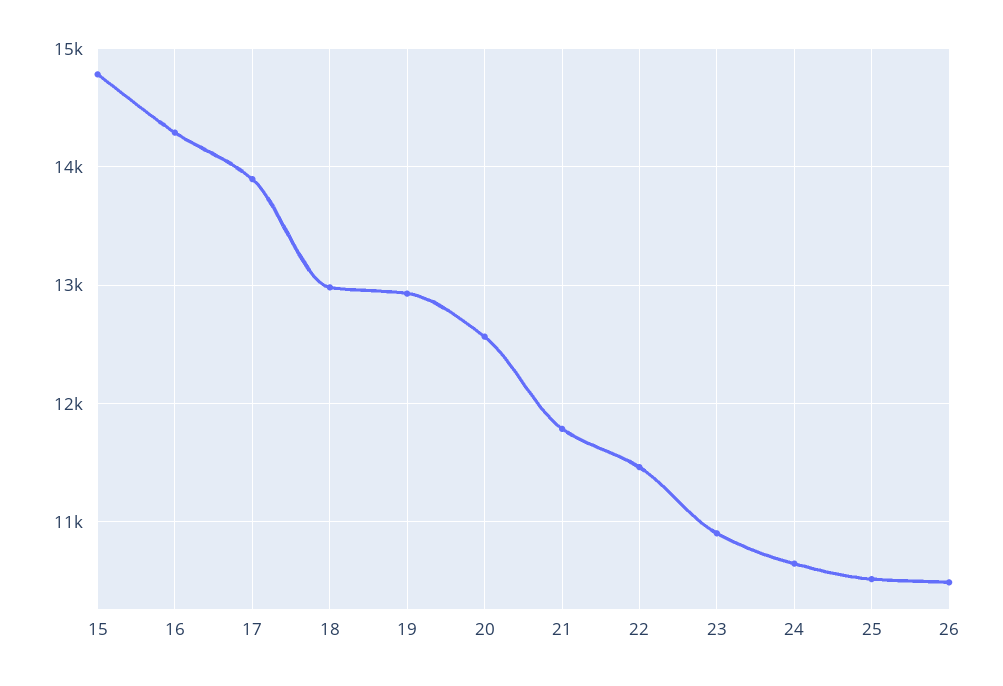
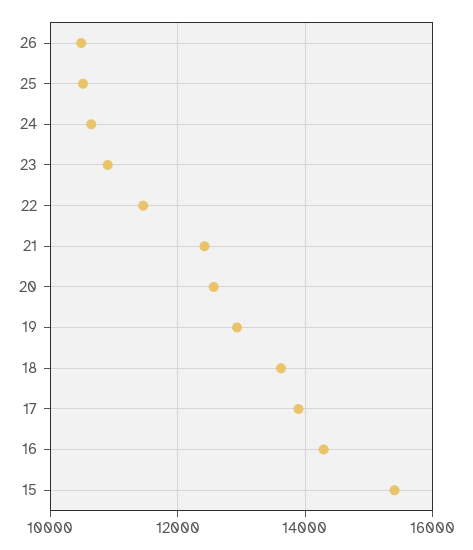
  {
-   "15": 14800,
+   "15": 15400,
    "16": 14300,
    "17": 13900,
-   "18": 13000,
+   "18": 13600,
    "19": 12900,
    "20": 12600,
-   "21": 11800,
+   "21": 12400,
    "22": 11500,
    "23": 10900,
    "24": 10600,
    "25": 10500,
    "26": 10500
  }

